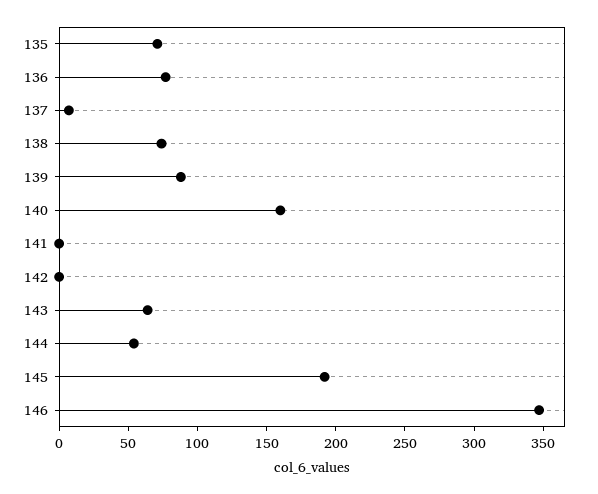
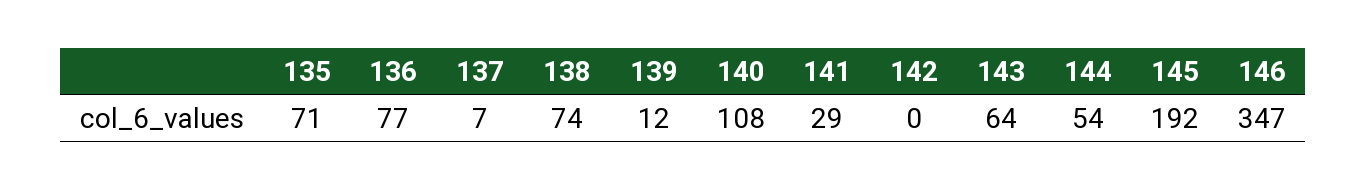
  {
    "135": 71,
    "136": 77,
    "137": 7,
    "138": 74,
-   "139": 90,
+   "139": 12,
-   "140": 160,
+   "140": 108,
-   "141": 0,
+   "141": 29,
    "142": 0,
    "143": 64,
    "144": 54,
    "145": 192,
    "146": 347
  }

